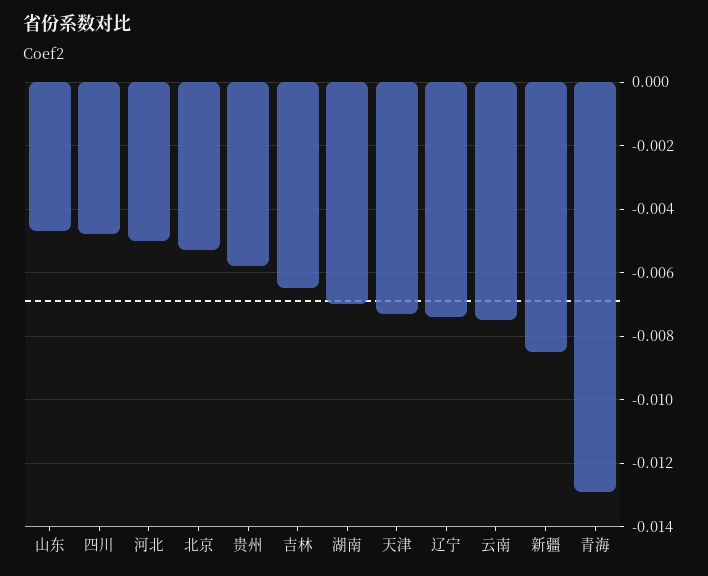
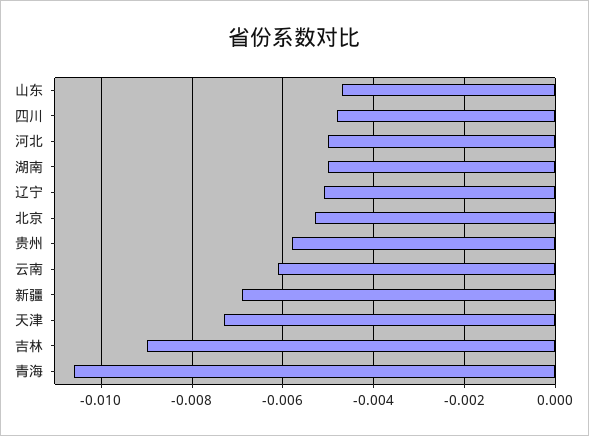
  {
    "山东": -0.0045,
    "四川": -0.005,
    "河北": -0.005,
    "北京": -0.0055,
    "贵州": -0.006,
-   "吉林": -0.0065,
+   "吉林": -0.009,
-   "湖南": -0.007,
+   "湖南": -0.005,
    "天津": -0.0075,
-   "辽宁": -0.0075,
+   "辽宁": -0.005,
-   "云南": -0.0075,
+   "云南": -0.006,
-   "新疆": -0.0085,
+   "新疆": -0.007,
-   "青海": -0.013
+   "青海": -0.0105
  }

